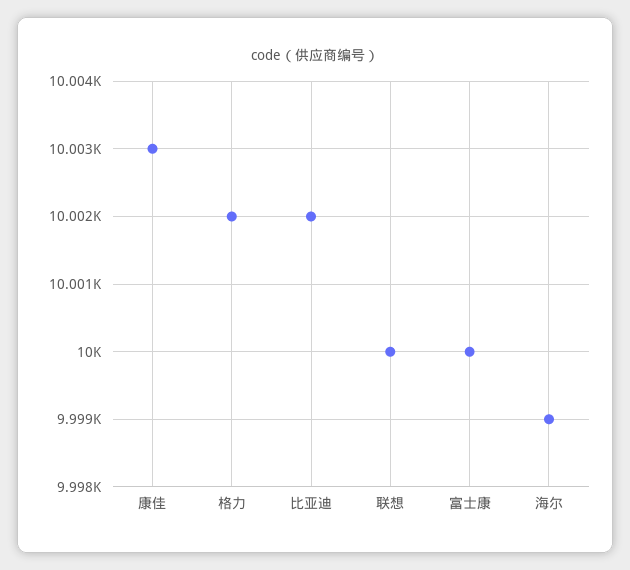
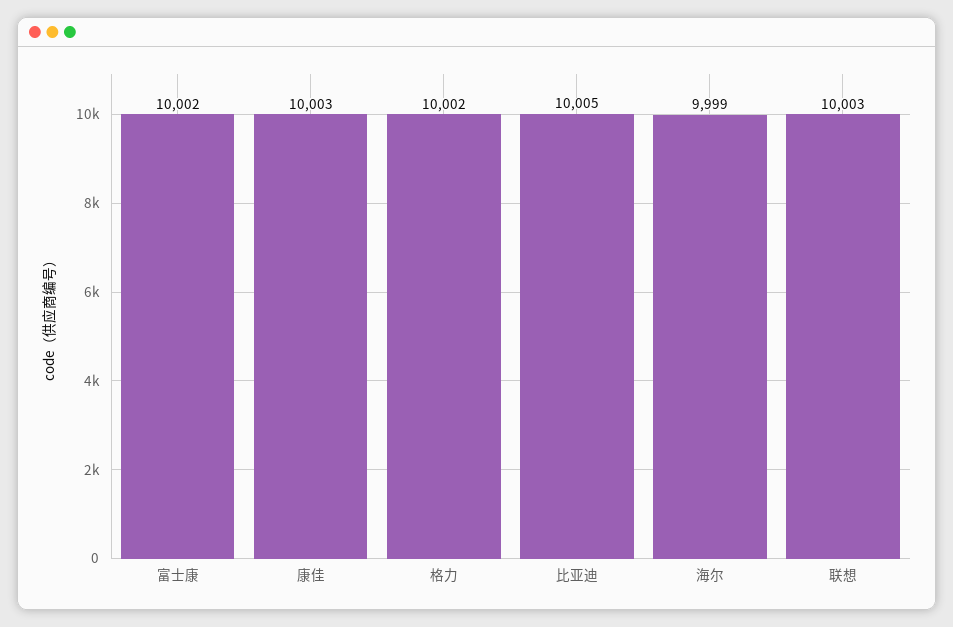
  {
    "康佳": 10003,
    "格力": 10002,
-   "比亚迪": 10002,
+   "比亚迪": 10005,
-   "联想": 10000,
+   "联想": 10003,
-   "富士康": 10000,
+   "富士康": 10002,
    "海尔": 9999
  }

